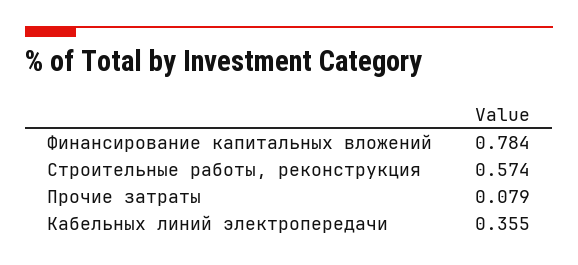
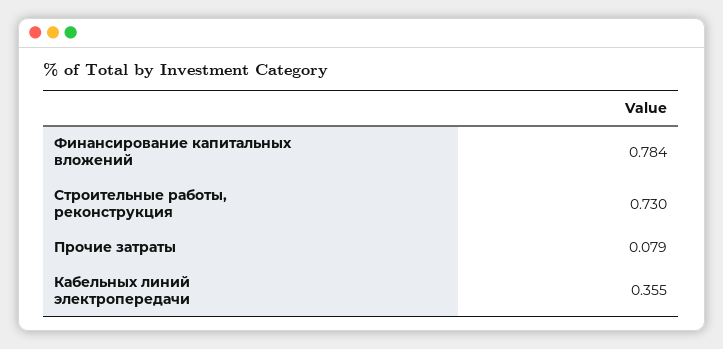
  {
    "Финансирование капитальных вложений": 0.784,
-   "Строительные работы, реконструкция": 0.574,
+   "Строительные работы, реконструкция": 0.73,
    "Прочие затраты": 0.079,
    "Кабельных линий электропередачи": 0.355
  }

